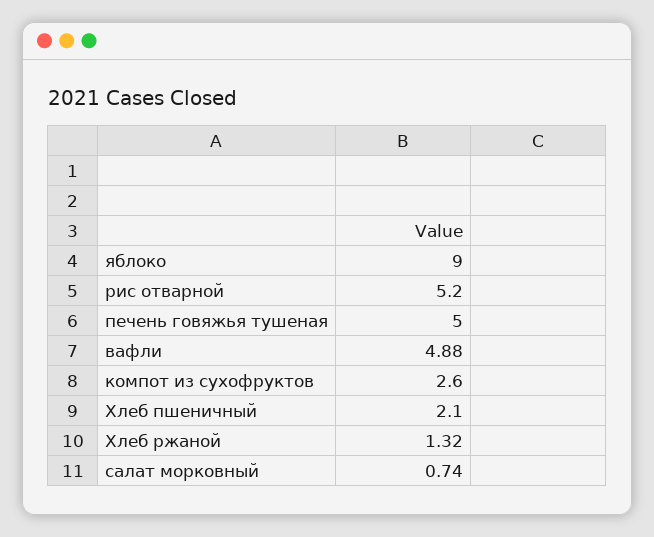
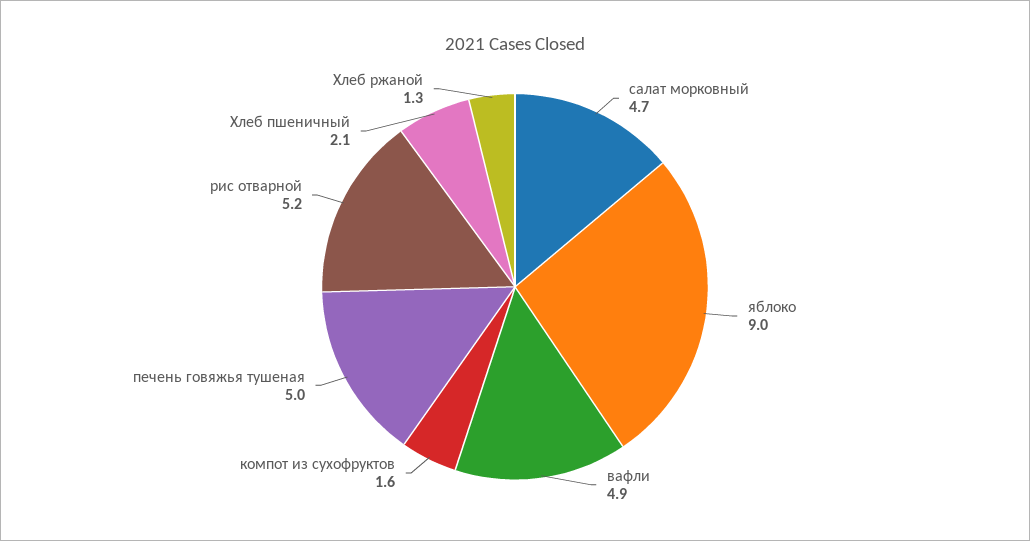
  {
    "яблоко": 9,
    "рис отварной": 5.2,
    "печень говяжья тушеная": 5,
    "вафли": 4.88,
-   "компот из сухофруктов": 2.6,
+   "компот из сухофруктов": 1.6,
    "Хлеб пшеничный": 2.1,
    "Хлеб ржаной": 1.32,
-   "салат морковный": 0.74
+   "салат морковный": 4.7
  }

